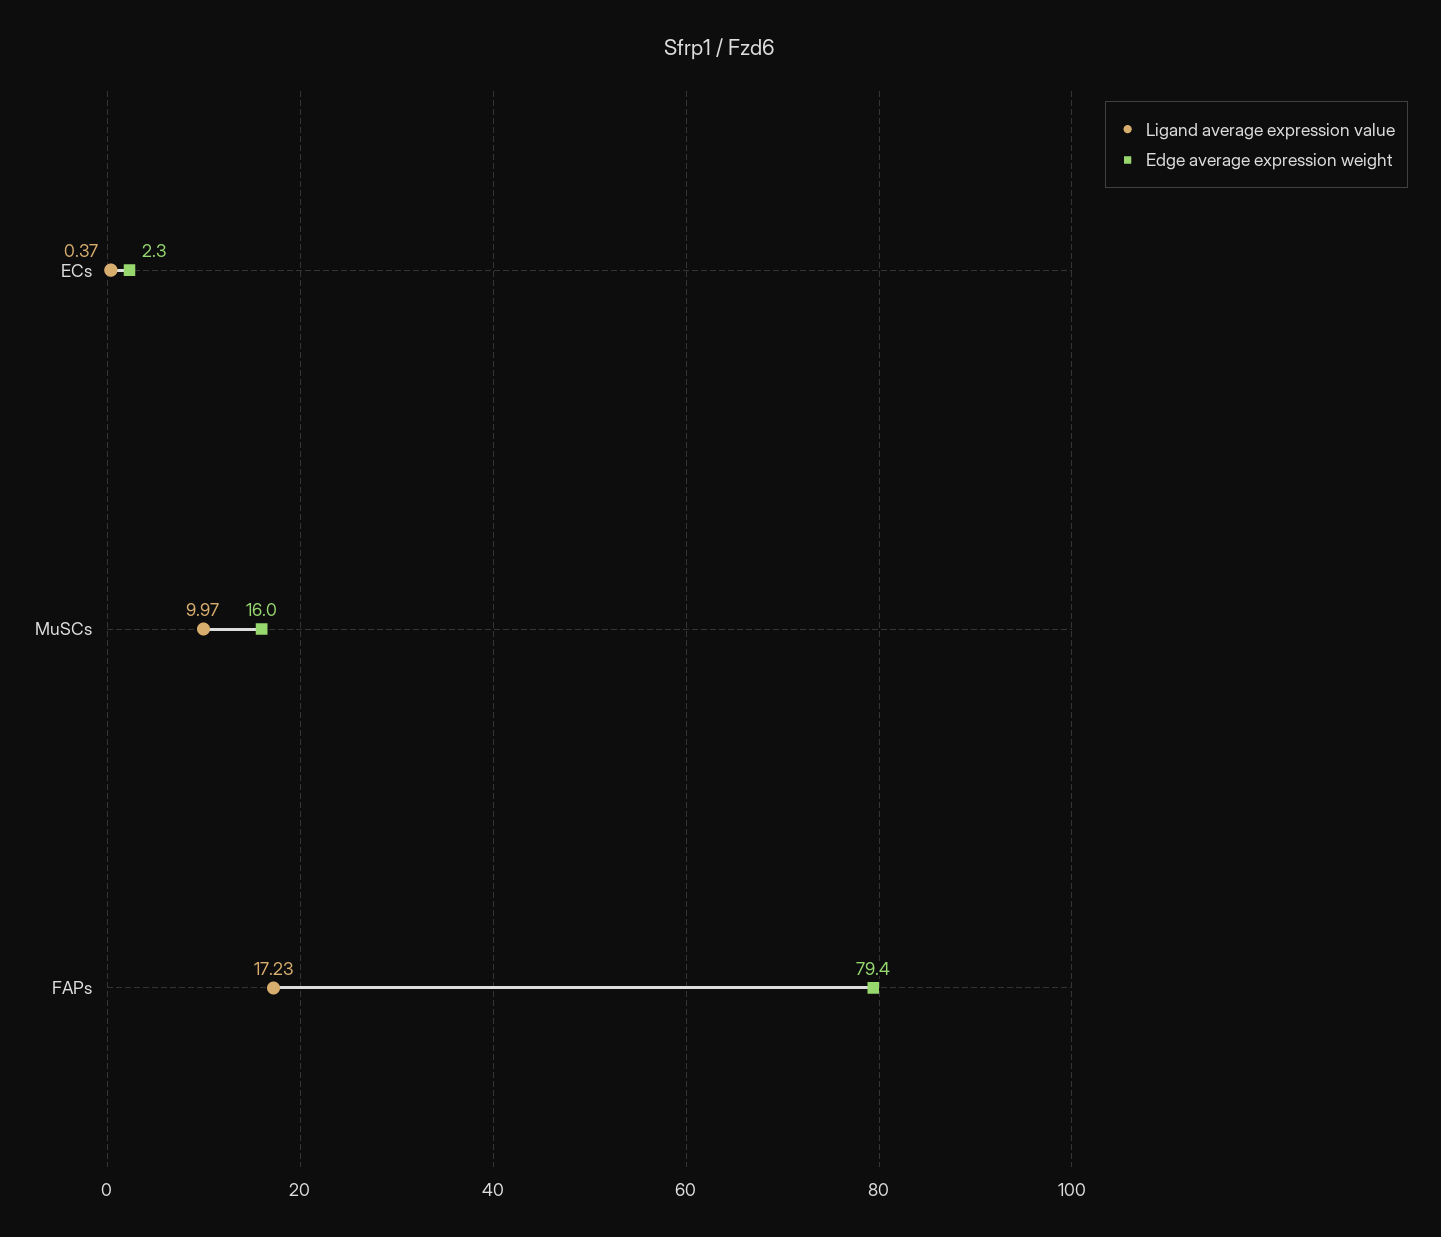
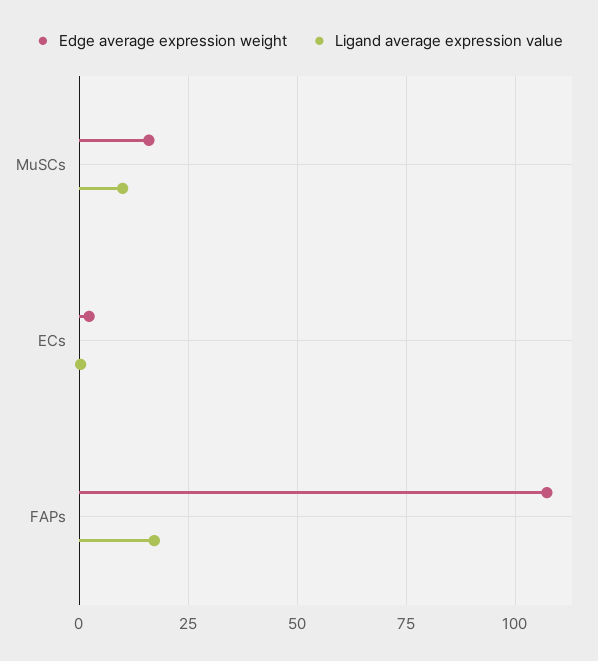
  {
    "Ligand average expression value": {
      "ECs": 0.37,
      "MuSCs": 9.97,
      "FAPs": 17.23
    },
    "Edge average expression weight": {
      "ECs": 2.3,
      "MuSCs": 16,
-     "FAPs": 79.4
+     "FAPs": 107.5
    }
  }

